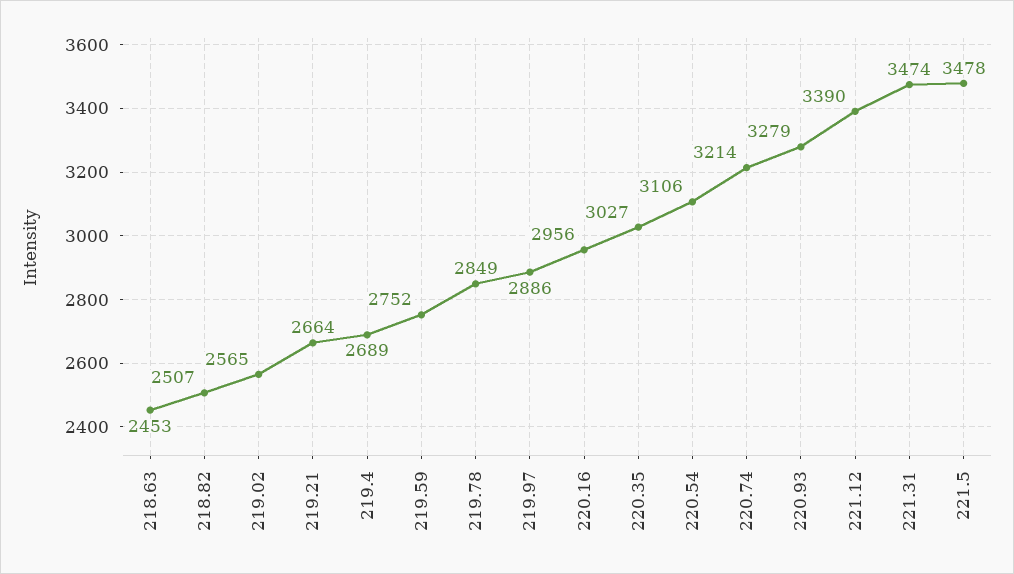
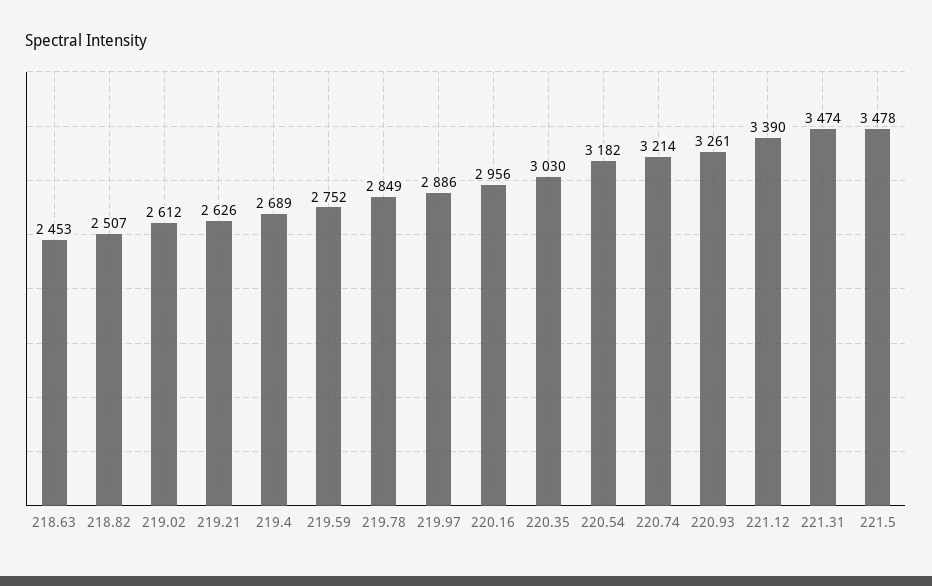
  {
    "218.63": 2453,
    "218.82": 2507,
-   "219.02": 2565,
+   "219.02": 2612,
-   "219.21": 2664,
+   "219.21": 2626,
    "219.4": 2689,
    "219.59": 2752,
    "219.78": 2849,
    "219.97": 2886,
    "220.16": 2956,
-   "220.35": 3027,
+   "220.35": 3030,
-   "220.54": 3106,
+   "220.54": 3182,
    "220.74": 3214,
-   "220.93": 3279,
+   "220.93": 3261,
    "221.12": 3390,
    "221.31": 3474,
    "221.5": 3478
  }

